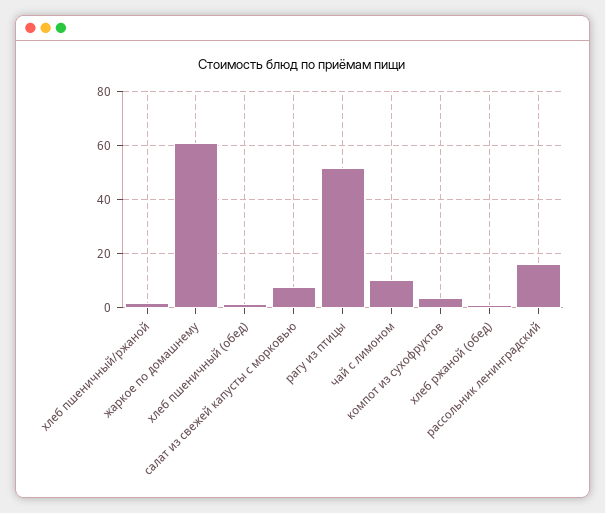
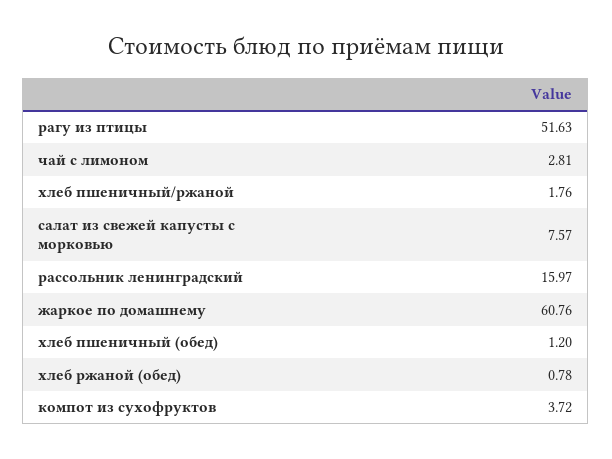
  {
    "хлеб пшеничный/ржаной": 1.76,
    "жаркое по домашнему": 60.76,
    "хлеб пшеничный (обед)": 1.2,
    "салат из свежей капусты с морковью": 7.57,
    "рагу из птицы": 51.63,
-   "чай с лимоном": 10,
+   "чай с лимоном": 2.81,
    "компот из сухофруктов": 3.72,
    "хлеб ржаной (обед)": 0.78,
    "рассольник ленинградский": 15.97
  }

